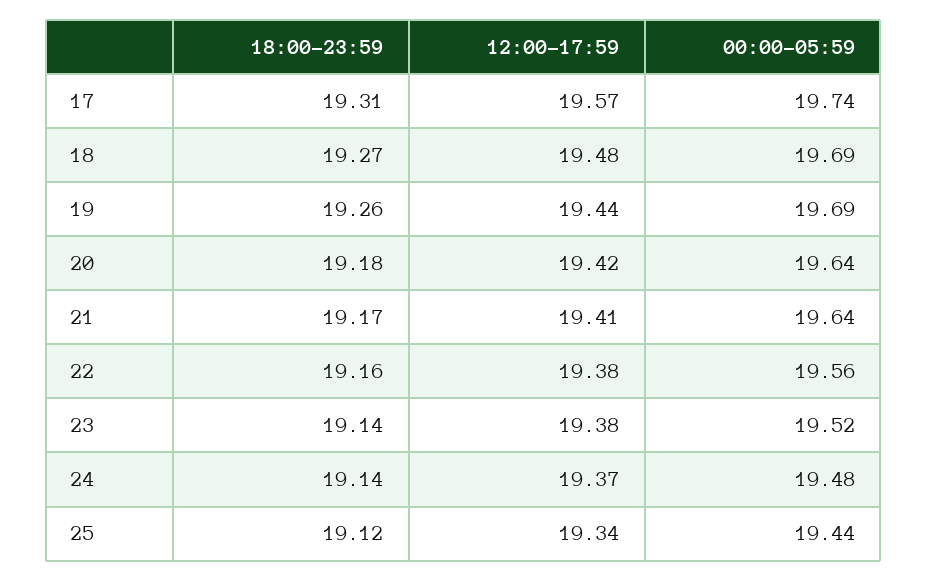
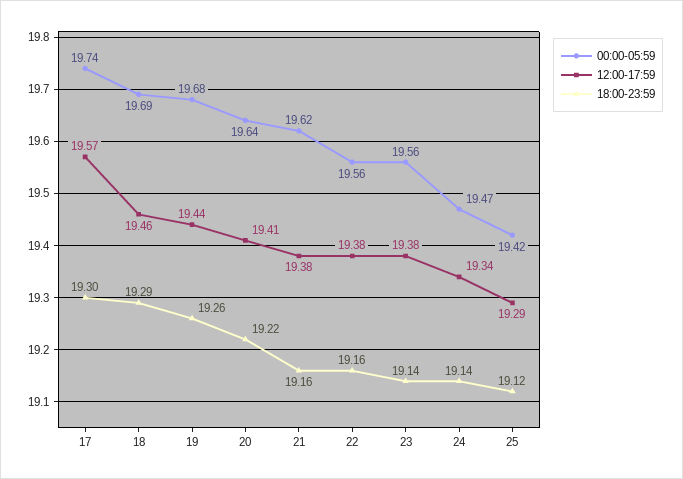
  {
    "18:00-23:59": {
-     "17": 19.31,
+     "17": 19.3,
-     "18": 19.27,
+     "18": 19.29,
      "19": 19.26,
-     "20": 19.18,
+     "20": 19.22,
-     "21": 19.17,
+     "21": 19.16,
      "22": 19.16,
      "23": 19.14,
      "24": 19.14,
      "25": 19.12
    },
    "12:00-17:59": {
      "17": 19.57,
-     "18": 19.48,
+     "18": 19.46,
      "19": 19.44,
-     "20": 19.42,
+     "20": 19.41,
-     "21": 19.41,
+     "21": 19.38,
      "22": 19.38,
      "23": 19.38,
-     "24": 19.37,
+     "24": 19.34,
-     "25": 19.34
+     "25": 19.29
    },
    "00:00-05:59": {
      "17": 19.74,
      "18": 19.69,
-     "19": 19.69,
+     "19": 19.68,
      "20": 19.64,
-     "21": 19.64,
+     "21": 19.62,
      "22": 19.56,
-     "23": 19.52,
+     "23": 19.56,
-     "24": 19.48,
+     "24": 19.47,
-     "25": 19.44
+     "25": 19.42
    }
  }

